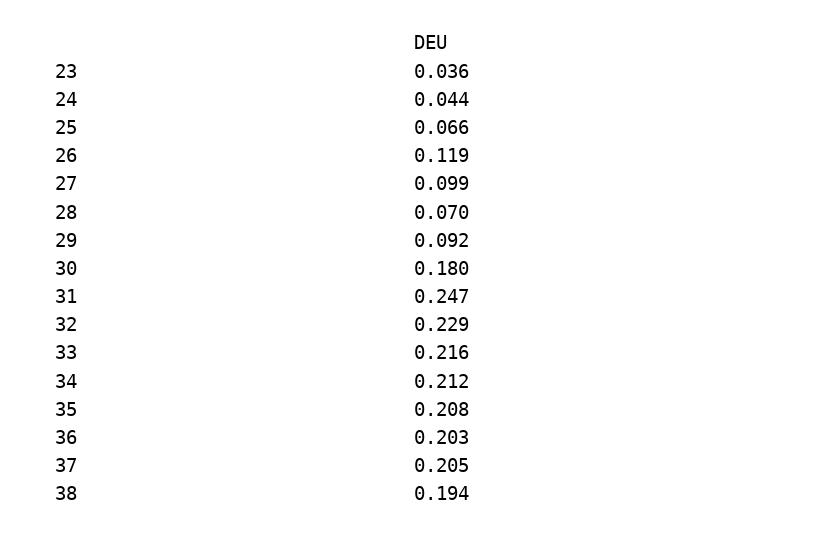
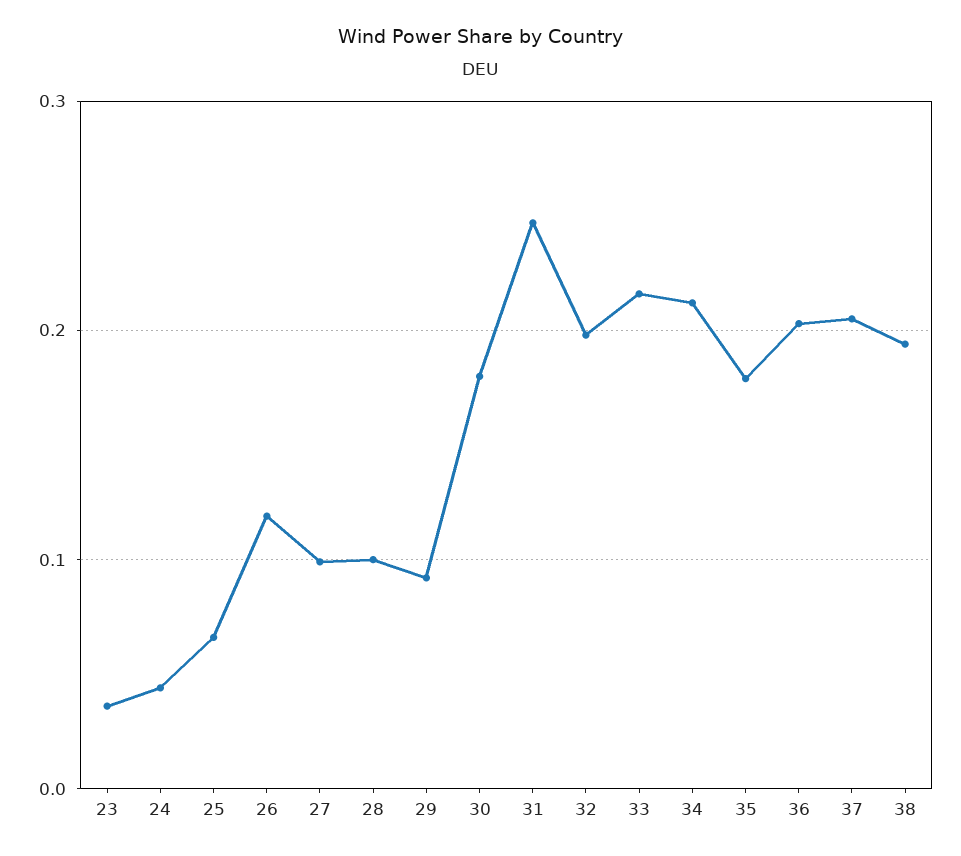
  {
    "23": 0.036,
    "24": 0.044,
    "25": 0.066,
    "26": 0.119,
    "27": 0.099,
-   "28": 0.07,
+   "28": 0.1,
    "29": 0.092,
    "30": 0.18,
    "31": 0.247,
-   "32": 0.229,
+   "32": 0.2,
    "33": 0.216,
    "34": 0.212,
-   "35": 0.208,
+   "35": 0.18,
    "36": 0.203,
    "37": 0.205,
    "38": 0.194
  }

